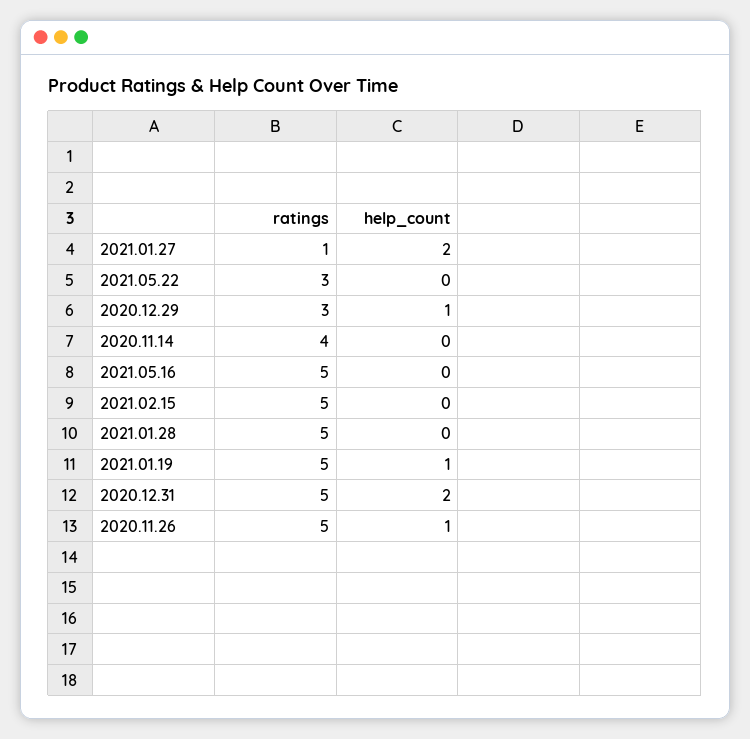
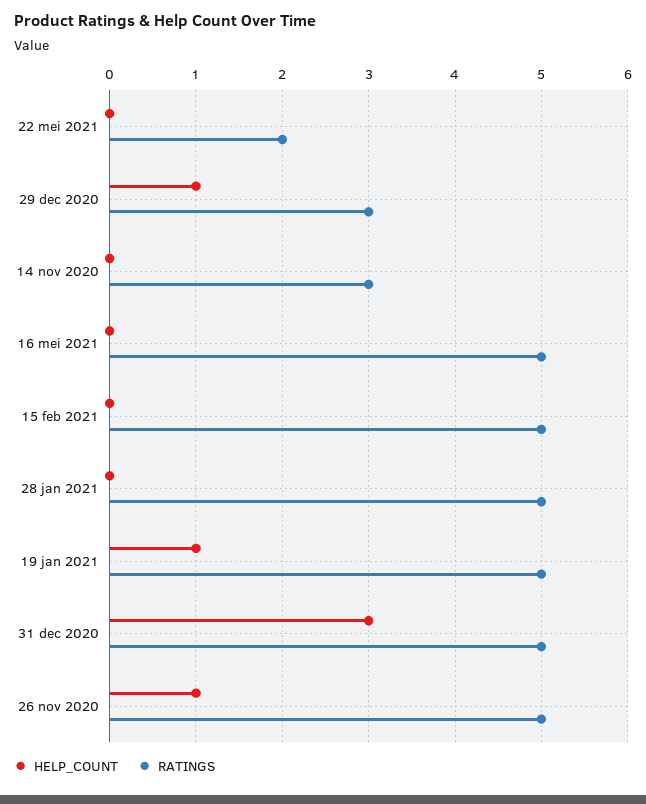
  {
    "ratings": {
-     "2021.01.27": 1,
-     "2021.05.22": 3,
+     "2021.05.22": 2,
      "2020.12.29": 3,
-     "2020.11.14": 4,
+     "2020.11.14": 3,
      "2021.05.16": 5,
      "2021.02.15": 5,
      "2021.01.28": 5,
      "2021.01.19": 5,
      "2020.12.31": 5,
      "2020.11.26": 5
    },
    "help_count": {
-     "2021.01.27": 2,
      "2021.05.22": 0,
      "2020.12.29": 1,
      "2020.11.14": 0,
      "2021.05.16": 0,
      "2021.02.15": 0,
      "2021.01.28": 0,
      "2021.01.19": 1,
-     "2020.12.31": 2,
+     "2020.12.31": 3,
      "2020.11.26": 1
    }
  }

